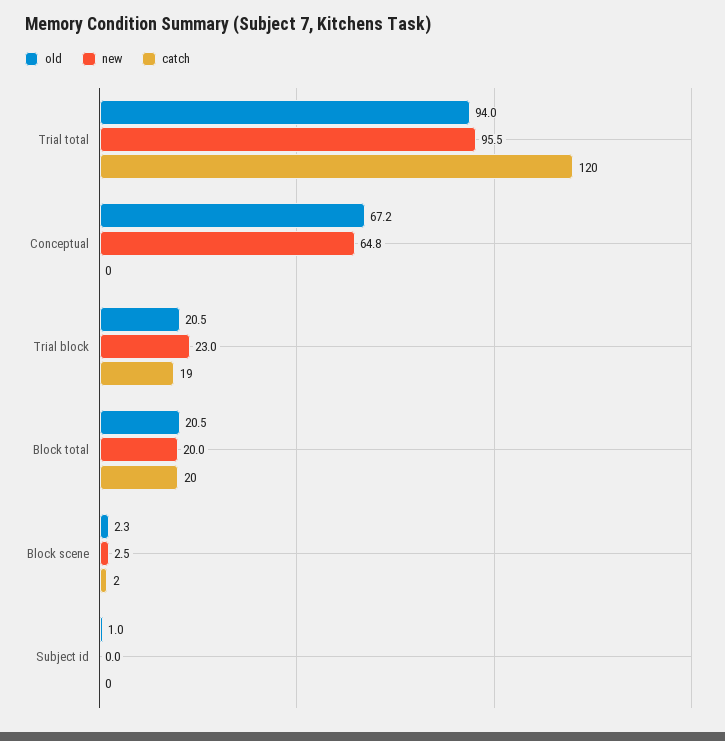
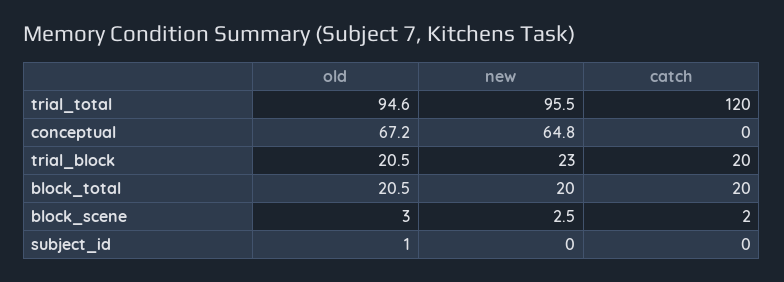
  {
    "old": {
-     "Trial total": 94,
+     "Trial total": 94.6,
      "Conceptual": 67.2,
      "Trial block": 20.5,
      "Block total": 20.5,
-     "Block scene": 2.3,
+     "Block scene": 3,
      "Subject id": 1
    },
    "new": {
      "Trial total": 95.5,
      "Conceptual": 64.8,
      "Trial block": 23,
      "Block total": 20,
      "Block scene": 2.5,
      "Subject id": 0
    },
    "catch": {
      "Trial total": 120,
      "Conceptual": 0,
-     "Trial block": 19,
+     "Trial block": 20,
      "Block total": 20,
      "Block scene": 2,
      "Subject id": 0
    }
  }

